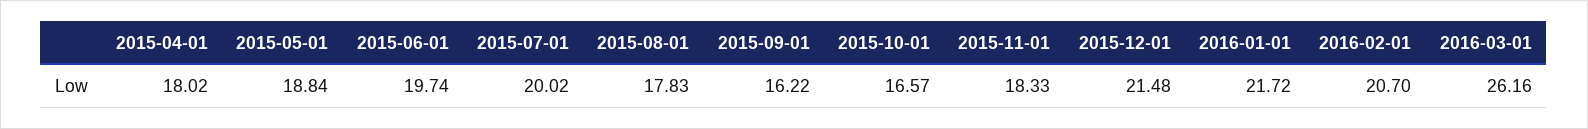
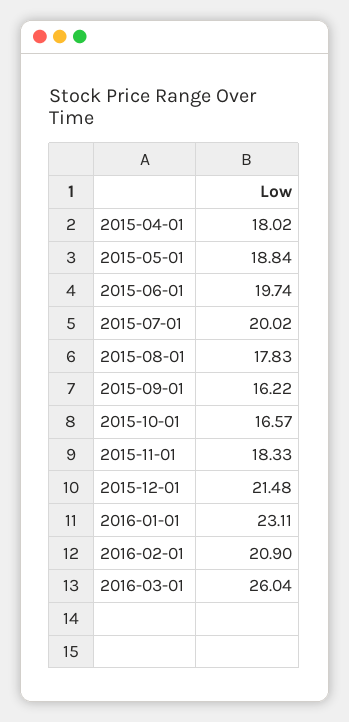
  {
    "2015-04-01": 18.02,
    "2015-05-01": 18.84,
    "2015-06-01": 19.74,
    "2015-07-01": 20.02,
    "2015-08-01": 17.83,
    "2015-09-01": 16.22,
    "2015-10-01": 16.57,
    "2015-11-01": 18.33,
    "2015-12-01": 21.48,
-   "2016-01-01": 21.72,
+   "2016-01-01": 23.11,
-   "2016-02-01": 20.7,
+   "2016-02-01": 20.9,
-   "2016-03-01": 26.16
+   "2016-03-01": 26.04
  }

